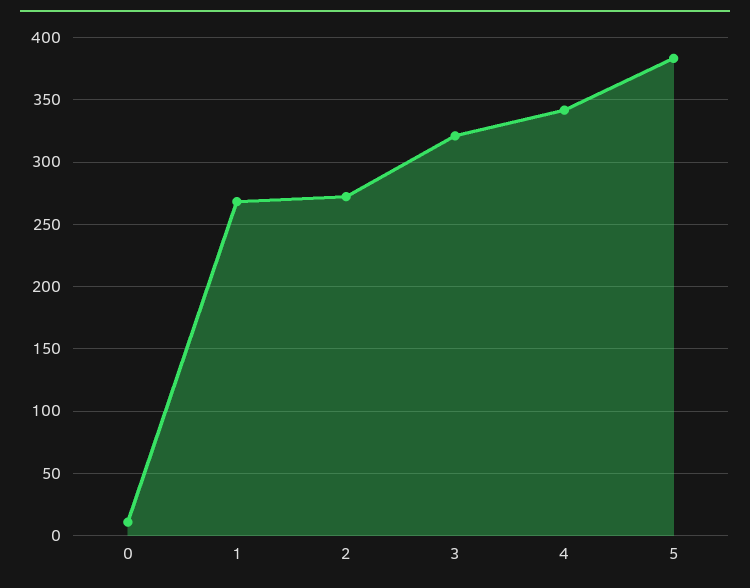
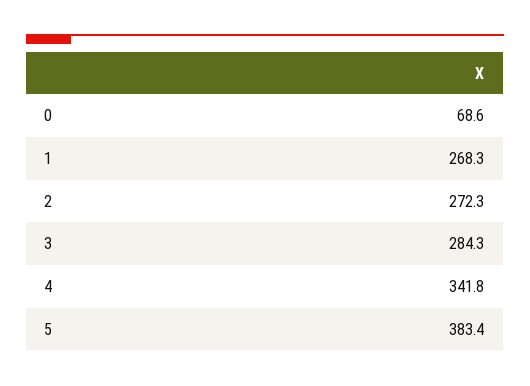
  {
-   "0": 10,
+   "0": 68.6,
    "1": 268.3,
    "2": 272.3,
-   "3": 320,
+   "3": 284.3,
    "4": 341.8,
    "5": 383.4
  }

